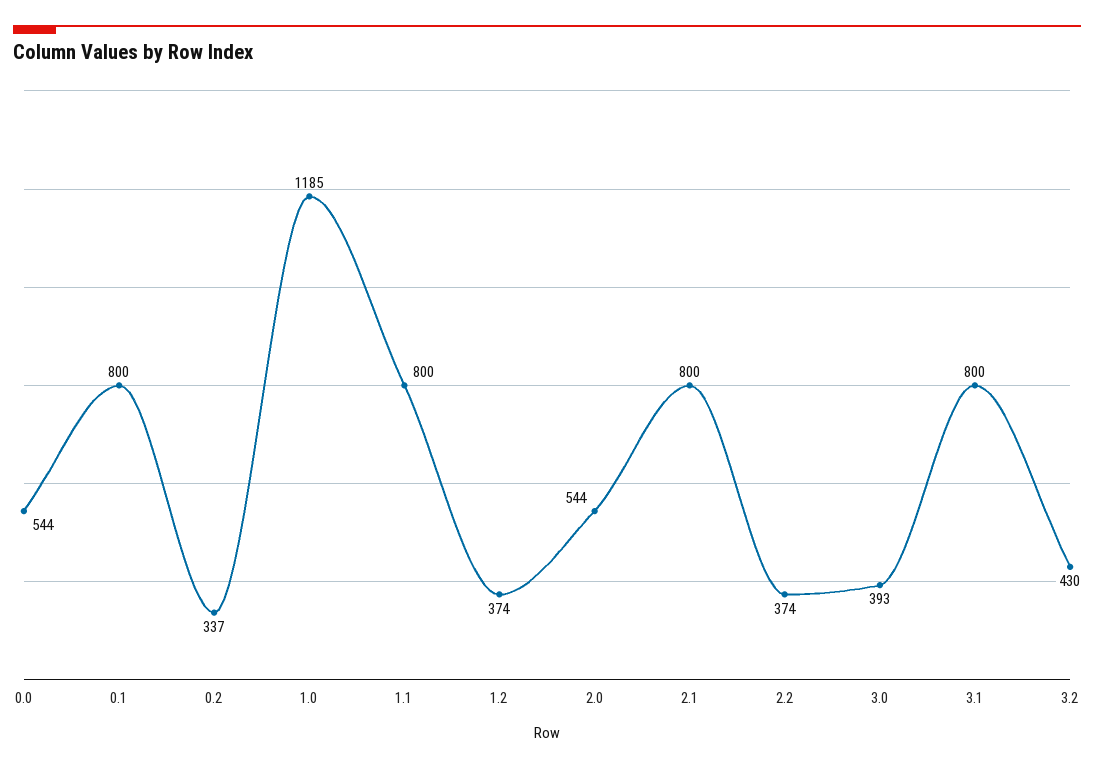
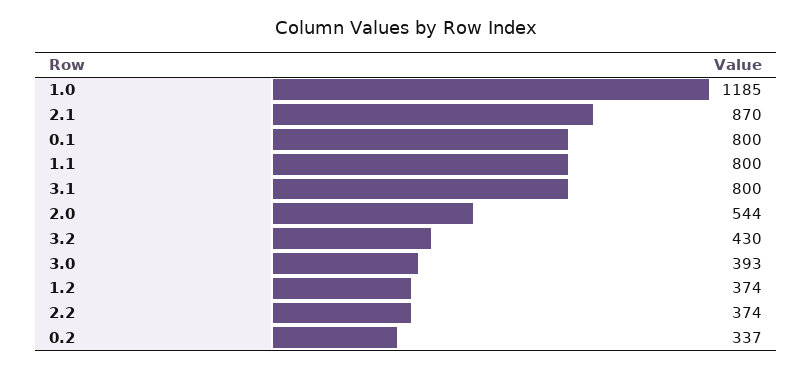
  {
-   "0.0": 544,
    "0.1": 800,
    "0.2": 337,
    "1.0": 1185,
    "1.1": 800,
    "1.2": 374,
    "2.0": 544,
-   "2.1": 800,
+   "2.1": 870,
    "2.2": 374,
    "3.0": 393,
    "3.1": 800,
    "3.2": 430
  }

